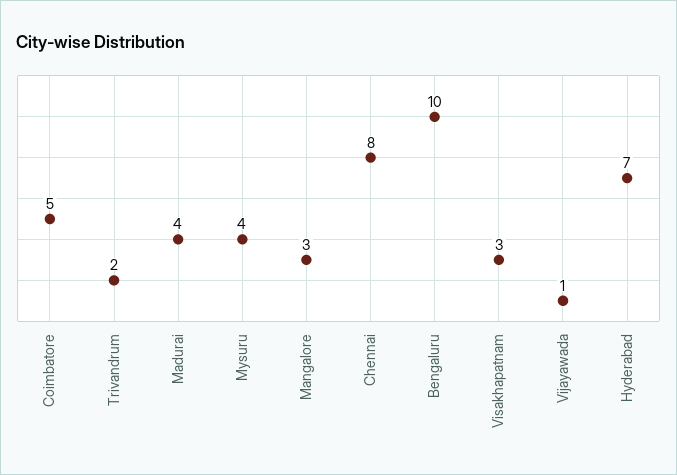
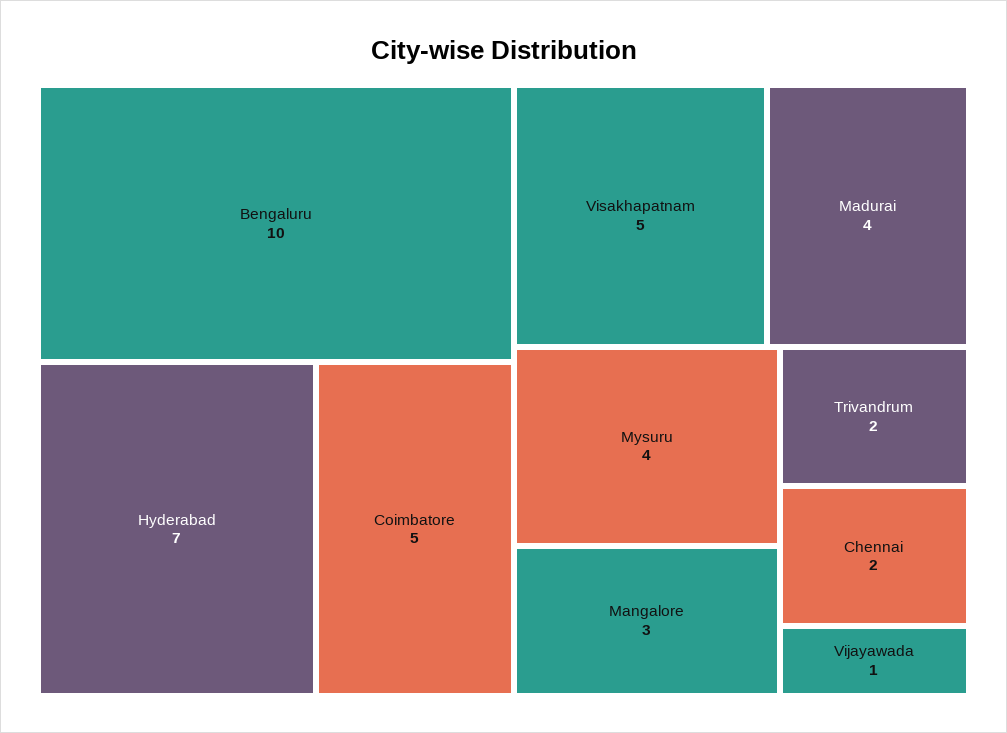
  {
    "Coimbatore": 5,
    "Trivandrum": 2,
    "Madurai": 4,
    "Mysuru": 4,
    "Mangalore": 3,
-   "Chennai": 8,
+   "Chennai": 2,
    "Bengaluru": 10,
-   "Visakhapatnam": 3,
+   "Visakhapatnam": 5,
    "Vijayawada": 1,
    "Hyderabad": 7
  }

